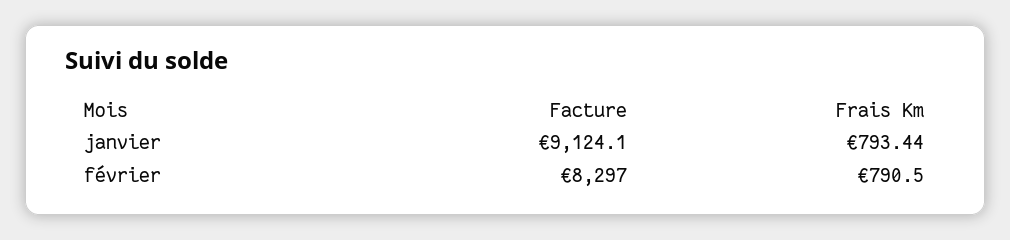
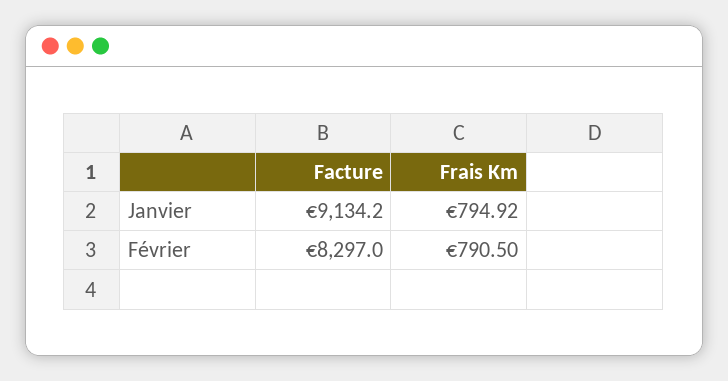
  {
    "Facture": {
-     "janvier": 9124.1,
+     "janvier": 9134.2,
      "février": 8297
    },
    "Frais Km": {
-     "janvier": 793.44,
+     "janvier": 794.92,
      "février": 790.5
    }
  }

